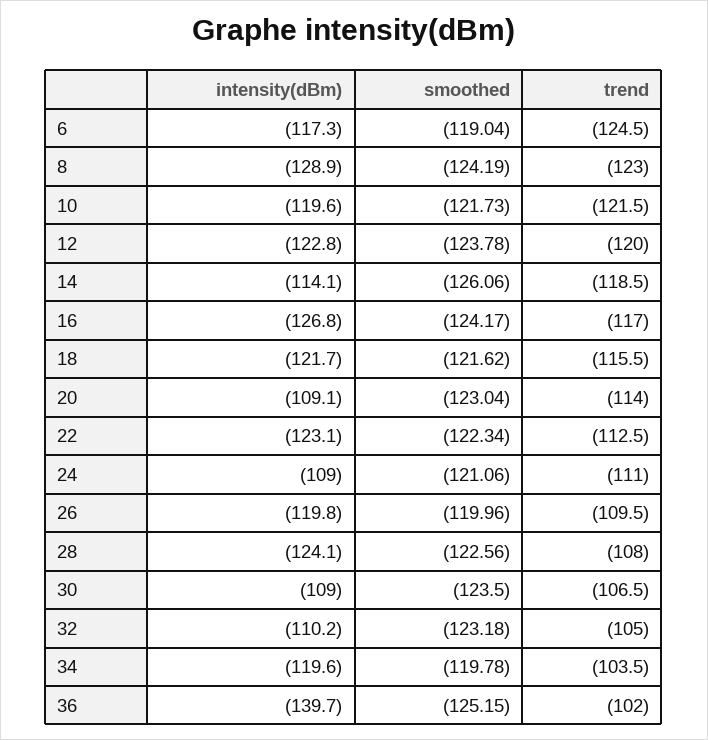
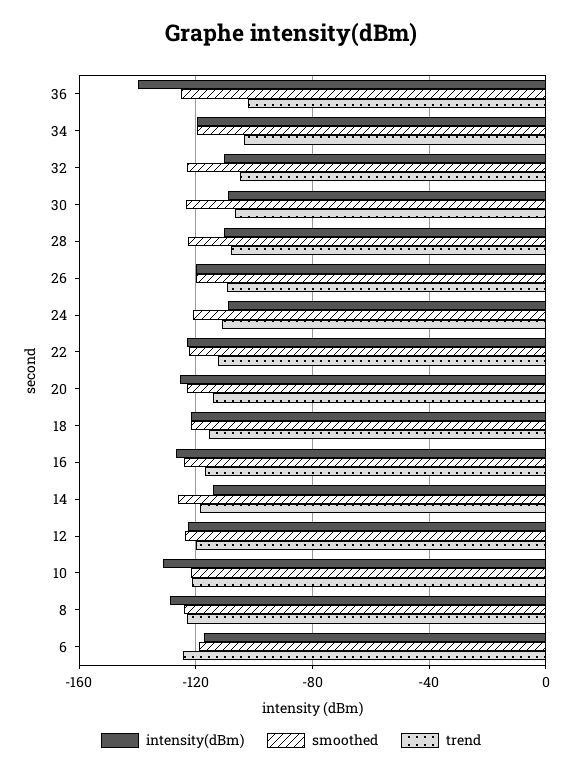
  {
    "intensity(dBm)": {
      "6": -117.3,
      "8": -128.9,
-     "10": -119.6,
+     "10": -130,
      "12": -122.8,
      "14": -114.1,
      "16": -126.8,
      "18": -121.7,
-     "20": -109.1,
+     "20": -125,
      "22": -123.1,
      "24": -109,
      "26": -119.8,
-     "28": -124.1,
+     "28": -110,
      "30": -109,
      "32": -110.2,
      "34": -119.6,
      "36": -139.7
    },
    "smoothed": {
      "6": -119.04,
      "8": -124.19,
      "10": -121.73,
      "12": -123.78,
      "14": -126.06,
      "16": -124.17,
      "18": -121.62,
      "20": -123.04,
      "22": -122.34,
      "24": -121.06,
      "26": -119.96,
      "28": -122.56,
      "30": -123.5,
      "32": -123.18,
      "34": -119.78,
      "36": -125.15
    },
    "trend": {
      "6": -124.5,
      "8": -123,
      "10": -121.5,
      "12": -120,
      "14": -118.5,
      "16": -117,
      "18": -115.5,
      "20": -114,
      "22": -112.5,
      "24": -111,
      "26": -109.5,
      "28": -108,
      "30": -106.5,
      "32": -105,
      "34": -103.5,
      "36": -102
    }
  }

